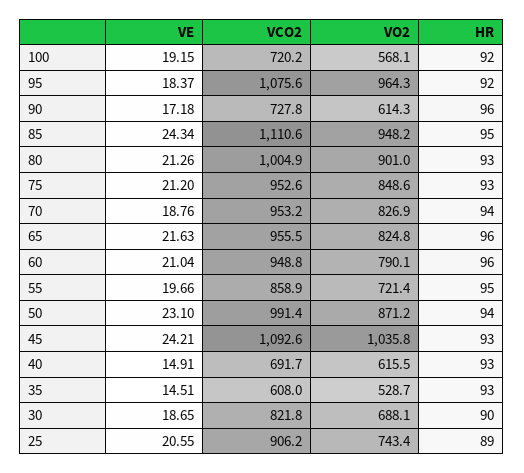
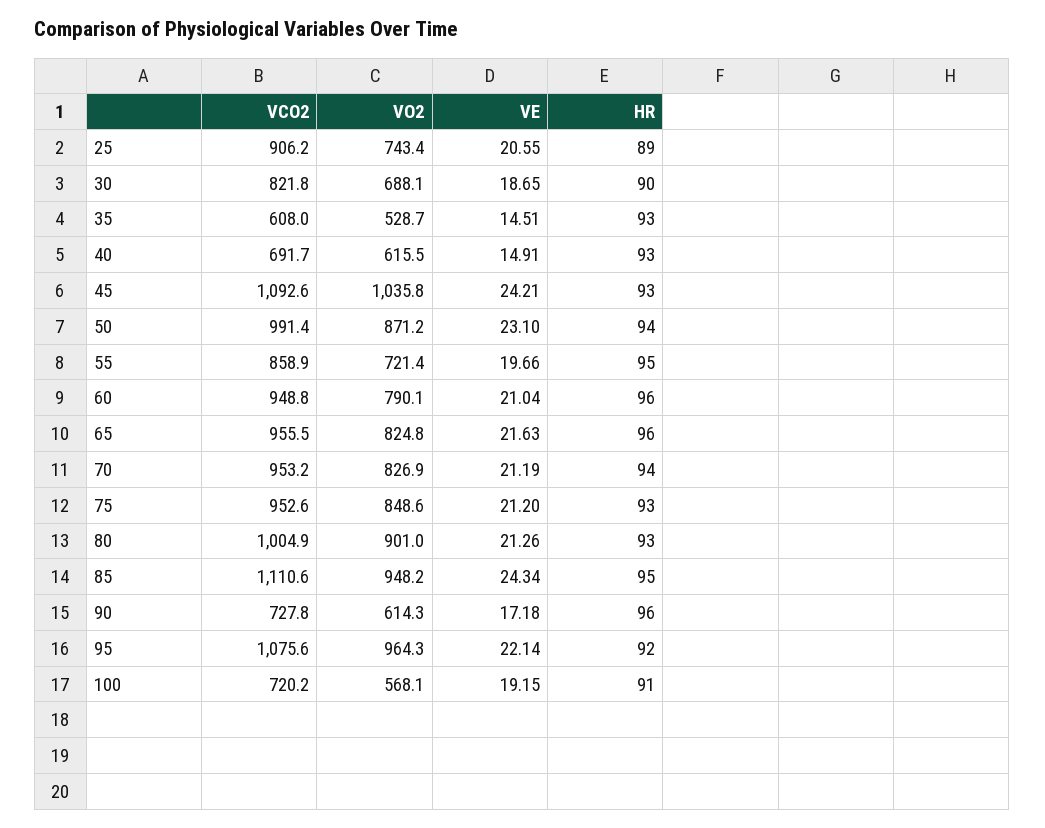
  {
    "VE": {
      "100": 19.15,
-     "95": 18.37,
+     "95": 22.14,
      "90": 17.18,
      "85": 24.34,
      "80": 21.26,
      "75": 21.2,
-     "70": 18.76,
+     "70": 21.19,
      "65": 21.63,
      "60": 21.04,
      "55": 19.66,
      "50": 23.1,
      "45": 24.21,
      "40": 14.91,
      "35": 14.51,
      "30": 18.65,
      "25": 20.55
    },
    "VCO2": {
      "100": 720.2,
      "95": 1075.6,
      "90": 727.8,
      "85": 1110.6,
      "80": 1004.9,
      "75": 952.6,
      "70": 953.2,
      "65": 955.5,
      "60": 948.8,
      "55": 858.9,
      "50": 991.4,
      "45": 1092.6,
      "40": 691.7,
      "35": 608,
      "30": 821.8,
      "25": 906.2
    },
    "VO2": {
      "100": 568.1,
      "95": 964.3,
      "90": 614.3,
      "85": 948.2,
      "80": 901,
      "75": 848.6,
      "70": 826.9,
      "65": 824.8,
      "60": 790.1,
      "55": 721.4,
      "50": 871.2,
      "45": 1035.8,
      "40": 615.5,
      "35": 528.7,
      "30": 688.1,
      "25": 743.4
    },
    "HR": {
-     "100": 92,
+     "100": 91,
      "95": 92,
      "90": 96,
      "85": 95,
      "80": 93,
      "75": 93,
      "70": 94,
      "65": 96,
      "60": 96,
      "55": 95,
      "50": 94,
      "45": 93,
      "40": 93,
      "35": 93,
      "30": 90,
      "25": 89
    }
  }

